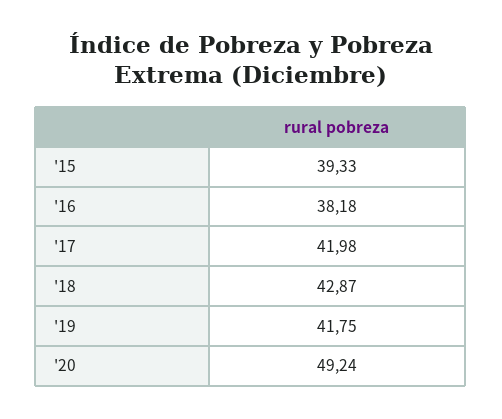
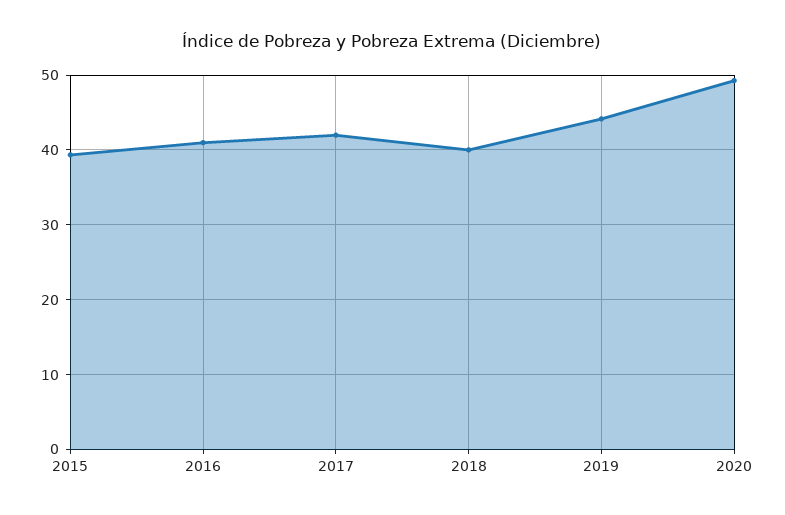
  {
    "'15": 39.33,
-   "'16": 38.18,
+   "'16": 41,
    "'17": 41.98,
-   "'18": 42.87,
+   "'18": 40,
-   "'19": 41.75,
+   "'19": 44,
    "'20": 49.24
  }

